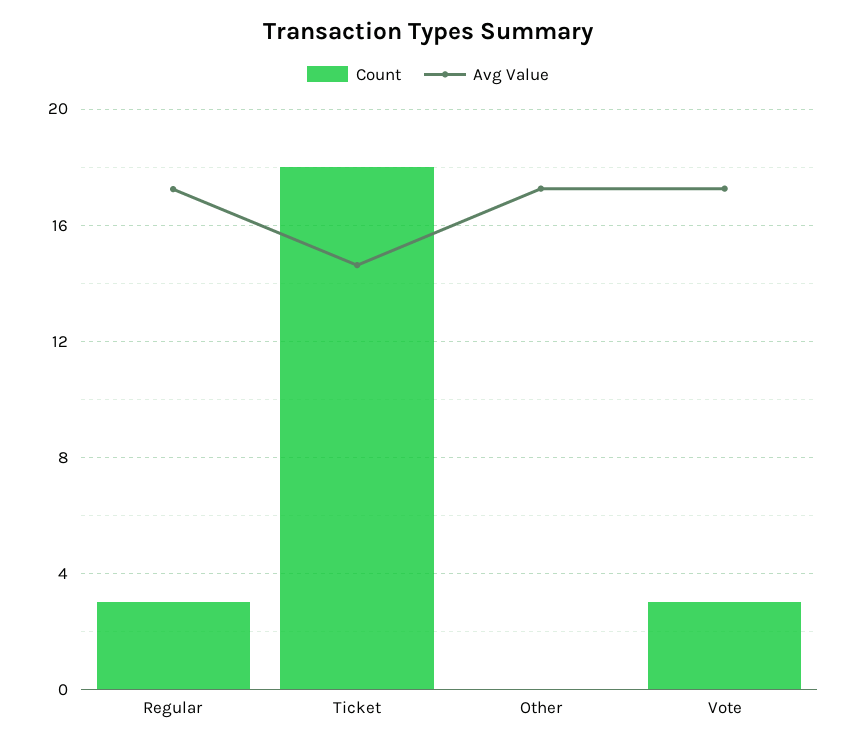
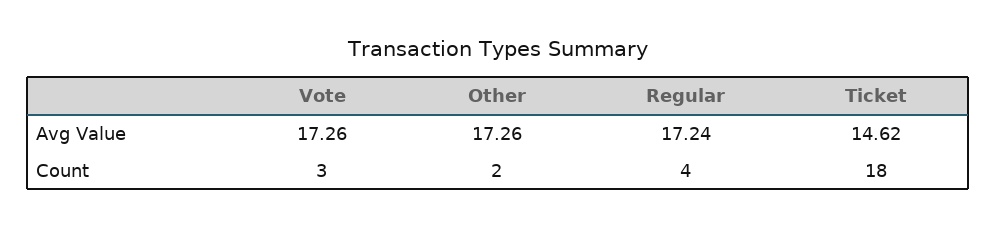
  {
    "Count": {
-     "Regular": 3,
+     "Regular": 4,
      "Ticket": 18,
-     "Other": 0,
+     "Other": 2,
      "Vote": 3
    },
    "Avg Value": {
      "Regular": 17.24,
      "Ticket": 14.62,
      "Other": 17.26,
      "Vote": 17.26
    }
  }

